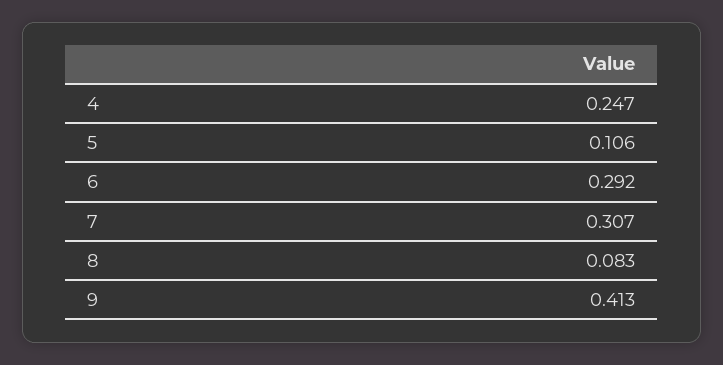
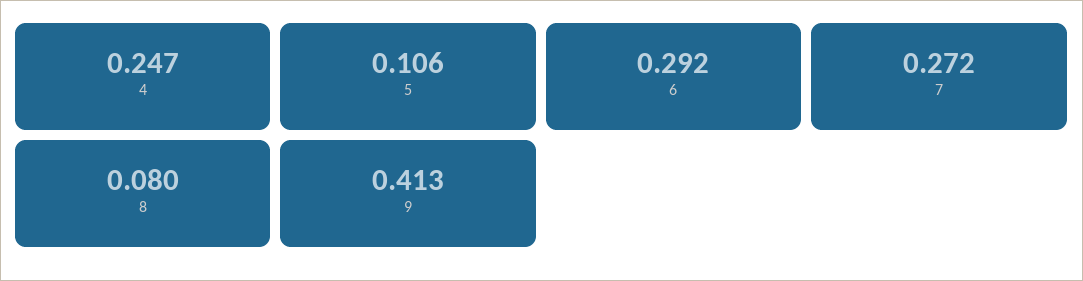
  {
    "4": 0.247,
    "5": 0.106,
    "6": 0.292,
-   "7": 0.307,
+   "7": 0.272,
-   "8": 0.083,
+   "8": 0.08,
    "9": 0.413
  }

